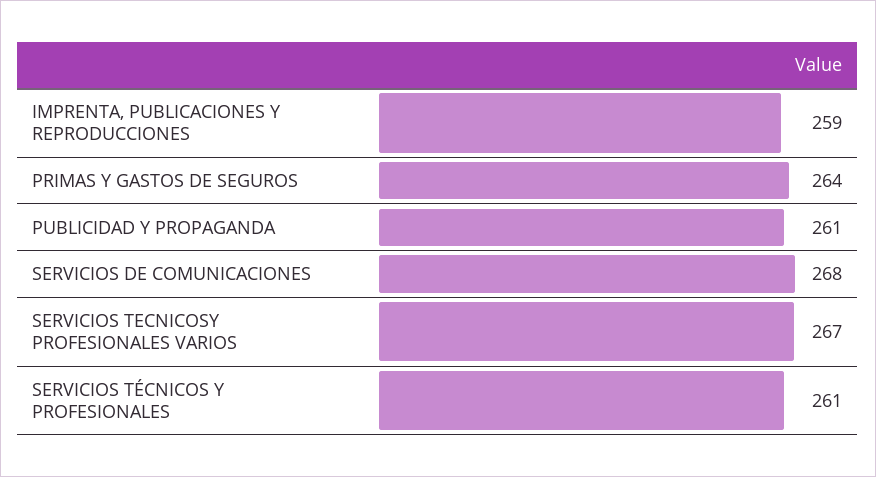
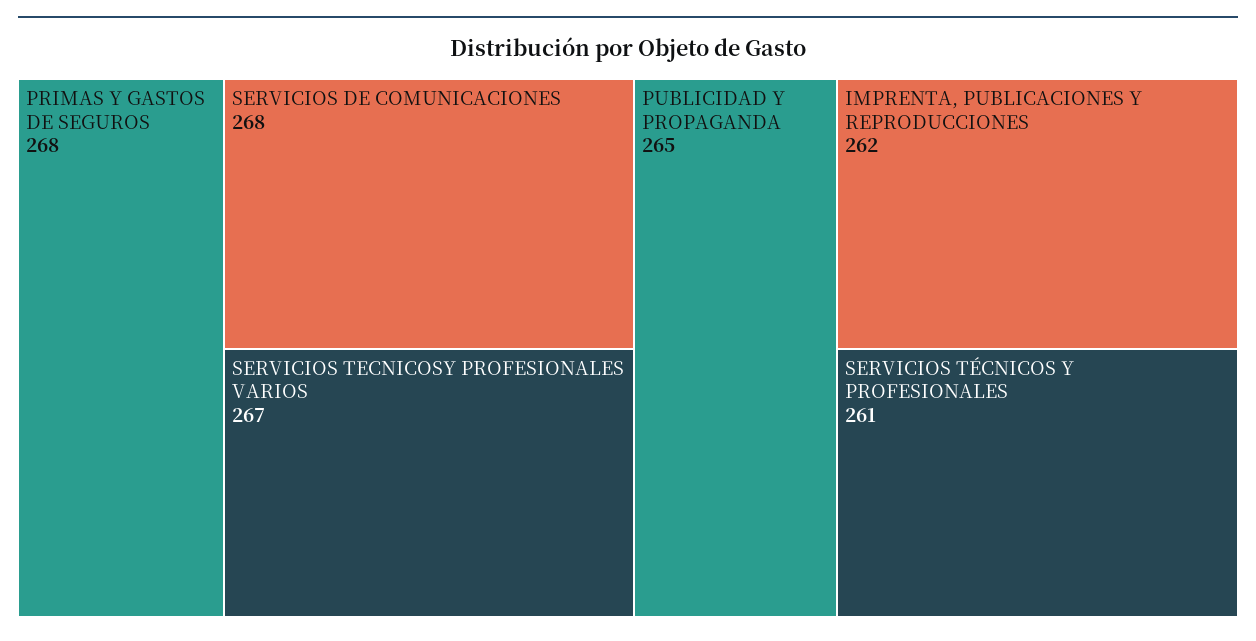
  {
-   "IMPRENTA, PUBLICACIONES Y REPRODUCCIONES": 259,
+   "IMPRENTA, PUBLICACIONES Y REPRODUCCIONES": 262,
-   "PRIMAS Y GASTOS DE SEGUROS": 264,
+   "PRIMAS Y GASTOS DE SEGUROS": 268,
-   "PUBLICIDAD Y PROPAGANDA": 261,
+   "PUBLICIDAD Y PROPAGANDA": 265,
    "SERVICIOS DE COMUNICACIONES": 268,
    "SERVICIOS TECNICOSY PROFESIONALES VARIOS": 267,
    "SERVICIOS TÉCNICOS Y PROFESIONALES": 261
  }

